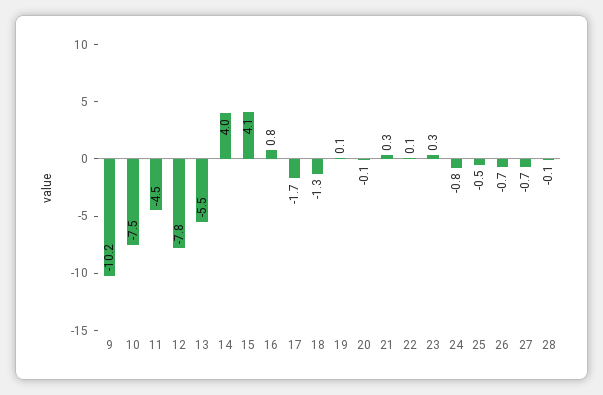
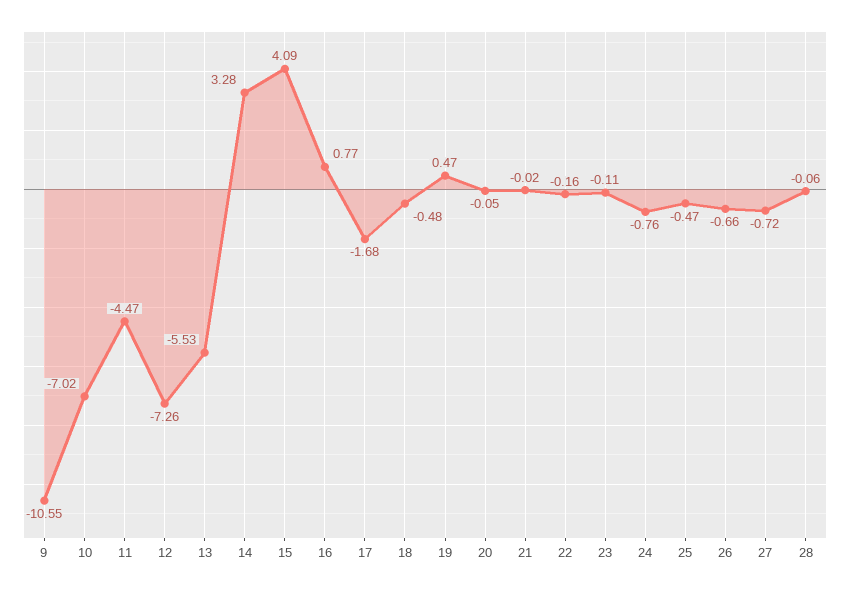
  {
-   "9": -10.2,
+   "9": -10.55,
-   "10": -7.5,
+   "10": -7.02,
    "11": -4.47,
-   "12": -7.8,
+   "12": -7.26,
    "13": -5.53,
-   "14": 4,
+   "14": 3.28,
    "15": 4.09,
    "16": 0.77,
    "17": -1.68,
-   "18": -1.3,
+   "18": -0.48,
-   "19": 0.1,
+   "19": 0.47,
    "20": -0.05,
-   "21": 0.3,
+   "21": -0.02,
-   "22": 0.1,
+   "22": -0.16,
-   "23": 0.3,
+   "23": -0.11,
    "24": -0.76,
    "25": -0.47,
    "26": -0.66,
    "27": -0.72,
    "28": -0.06
  }

